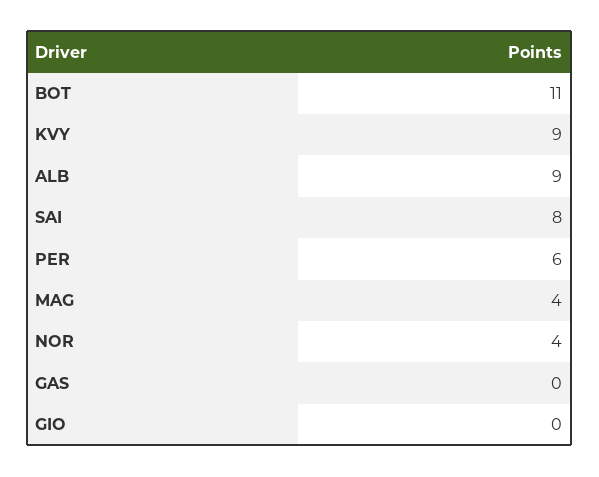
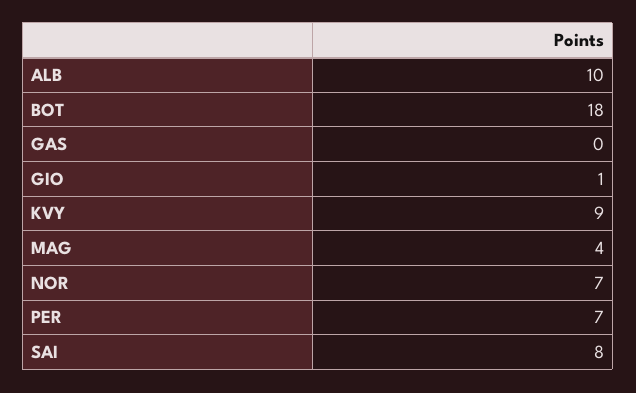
  {
-   "BOT": 11,
+   "BOT": 18,
    "KVY": 9,
-   "ALB": 9,
+   "ALB": 10,
    "SAI": 8,
-   "PER": 6,
+   "PER": 7,
    "MAG": 4,
-   "NOR": 4,
+   "NOR": 7,
    "GAS": 0,
-   "GIO": 0
+   "GIO": 1
  }

